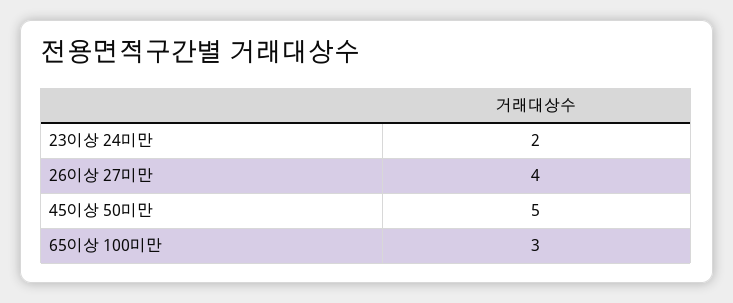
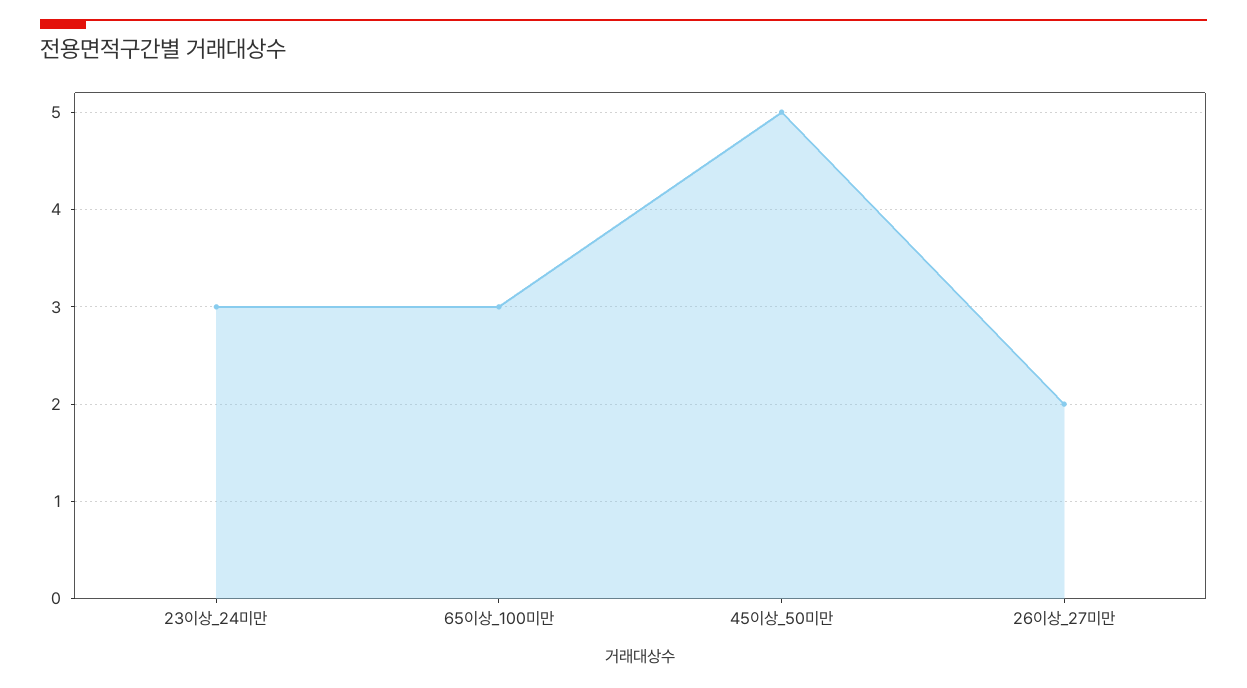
  {
-   "23이상 24미만": 2,
+   "23이상 24미만": 3,
-   "26이상 27미만": 4,
+   "26이상 27미만": 2,
    "45이상 50미만": 5,
    "65이상 100미만": 3
  }

